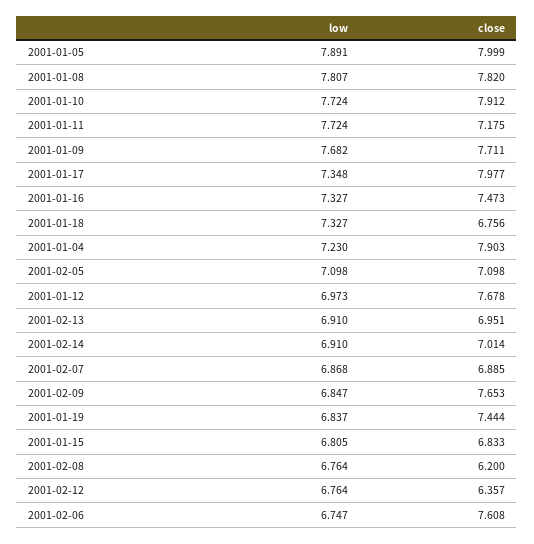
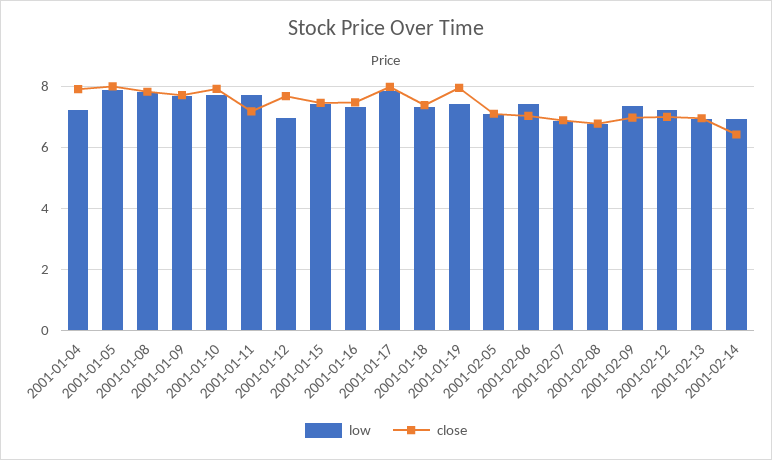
  {
    "low": {
      "2001-01-05": 7.891,
      "2001-01-08": 7.807,
      "2001-01-10": 7.724,
      "2001-01-11": 7.724,
      "2001-01-09": 7.682,
-     "2001-01-17": 7.348,
+     "2001-01-17": 7.8,
      "2001-01-16": 7.327,
      "2001-01-18": 7.327,
      "2001-01-04": 7.23,
      "2001-02-05": 7.098,
      "2001-01-12": 6.973,
      "2001-02-13": 6.91,
      "2001-02-14": 6.91,
      "2001-02-07": 6.868,
-     "2001-02-09": 6.847,
+     "2001-02-09": 7.4,
-     "2001-01-19": 6.837,
+     "2001-01-19": 7.4,
-     "2001-01-15": 6.805,
+     "2001-01-15": 7.4,
      "2001-02-08": 6.764,
-     "2001-02-12": 6.764,
+     "2001-02-12": 7.2,
-     "2001-02-06": 6.747
+     "2001-02-06": 7.4
    },
    "close": {
      "2001-01-05": 7.999,
      "2001-01-08": 7.82,
      "2001-01-10": 7.912,
      "2001-01-11": 7.175,
      "2001-01-09": 7.711,
      "2001-01-17": 7.977,
      "2001-01-16": 7.473,
-     "2001-01-18": 6.756,
+     "2001-01-18": 7.4,
      "2001-01-04": 7.903,
      "2001-02-05": 7.098,
      "2001-01-12": 7.678,
      "2001-02-13": 6.951,
-     "2001-02-14": 7.014,
+     "2001-02-14": 6.4,
      "2001-02-07": 6.885,
-     "2001-02-09": 7.653,
+     "2001-02-09": 7,
-     "2001-01-19": 7.444,
+     "2001-01-19": 8,
-     "2001-01-15": 6.833,
+     "2001-01-15": 7.4,
-     "2001-02-08": 6.2,
+     "2001-02-08": 6.8,
-     "2001-02-12": 6.357,
+     "2001-02-12": 7,
-     "2001-02-06": 7.608
+     "2001-02-06": 7
    }
  }

